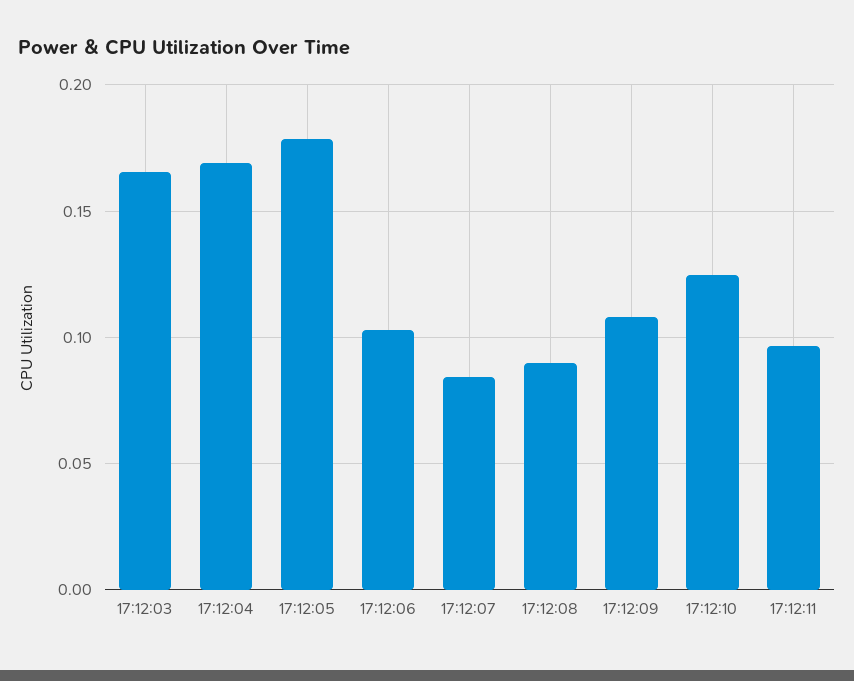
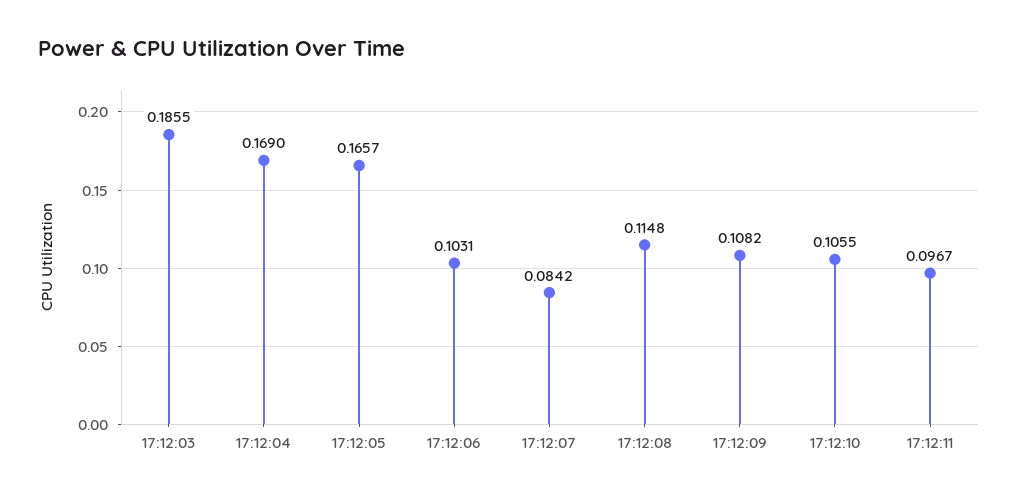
  {
-   "17:12:03": 0.165,
+   "17:12:03": 0.1855,
    "17:12:04": 0.169,
-   "17:12:05": 0.18,
+   "17:12:05": 0.1657,
    "17:12:06": 0.1031,
    "17:12:07": 0.0842,
-   "17:12:08": 0.09,
+   "17:12:08": 0.1148,
    "17:12:09": 0.1082,
-   "17:12:10": 0.125,
+   "17:12:10": 0.1055,
    "17:12:11": 0.0967
  }

